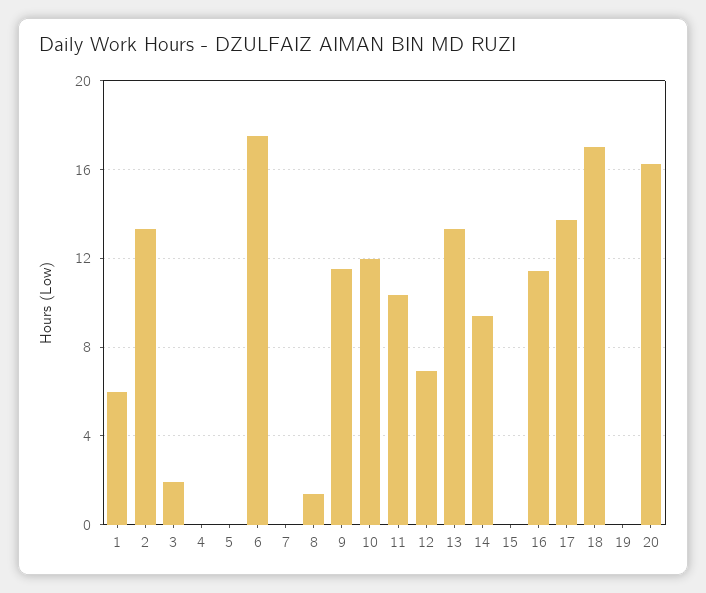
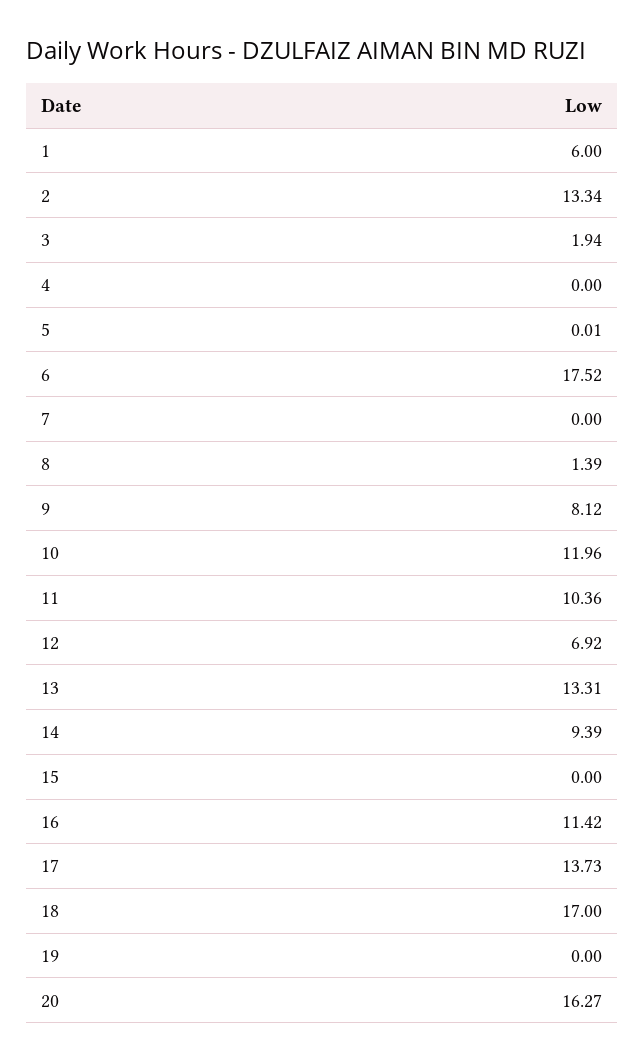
  {
    "1": 6,
    "2": 13.34,
    "3": 1.94,
    "4": 0,
    "5": 0.01,
    "6": 17.52,
    "7": 0,
    "8": 1.39,
-   "9": 11.5,
+   "9": 8.12,
    "10": 11.96,
    "11": 10.36,
    "12": 6.92,
    "13": 13.31,
    "14": 9.39,
    "15": 0,
    "16": 11.42,
    "17": 13.73,
    "18": 17,
    "19": 0,
    "20": 16.27
  }

